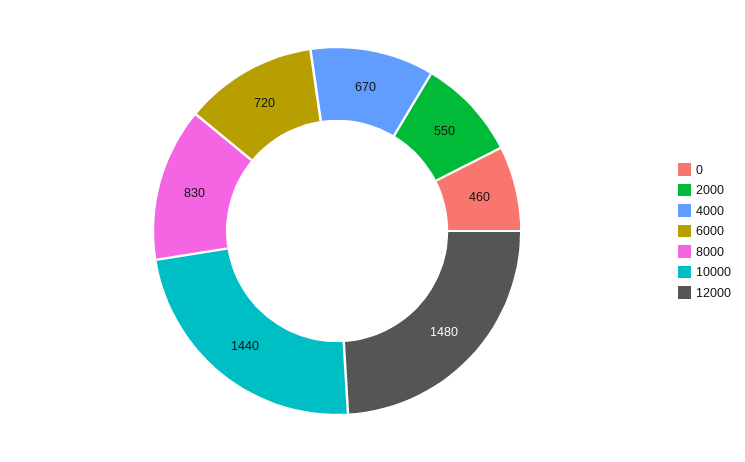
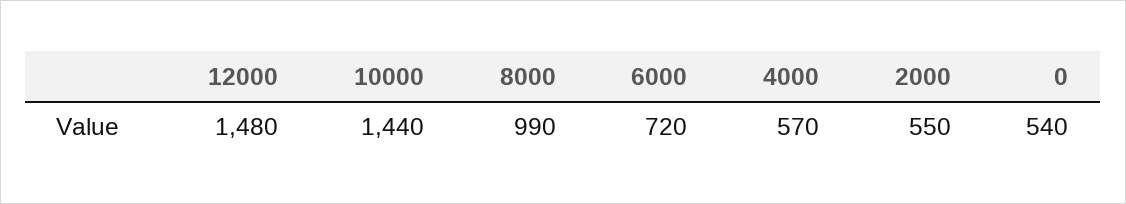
  {
-   "0": 460,
+   "0": 540,
    "2000": 550,
-   "4000": 670,
+   "4000": 570,
    "6000": 720,
-   "8000": 830,
+   "8000": 990,
    "10000": 1440,
    "12000": 1480
  }

